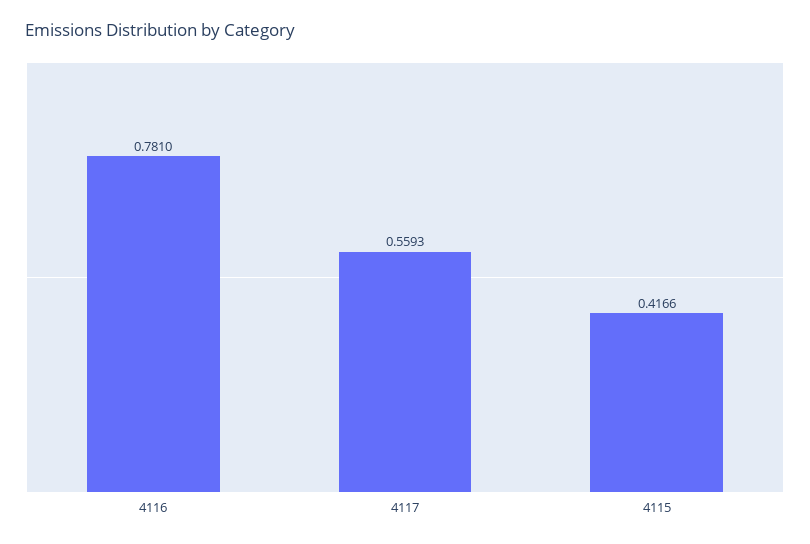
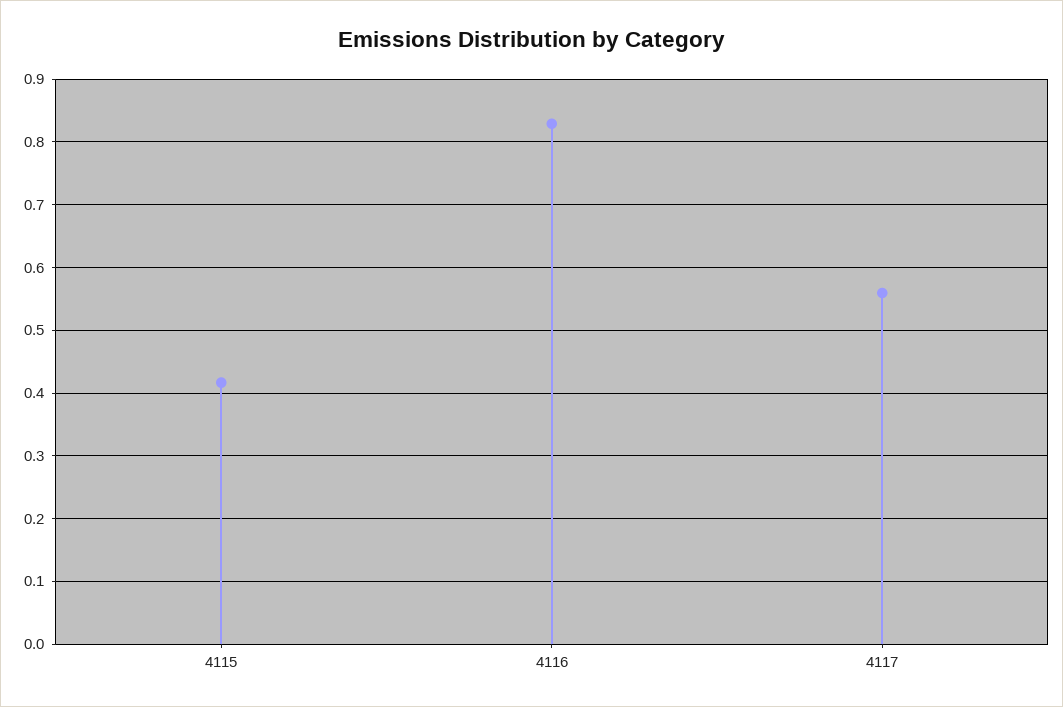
  {
-   "4116": 0.781,
+   "4116": 0.83,
    "4117": 0.5593,
    "4115": 0.4166
  }

